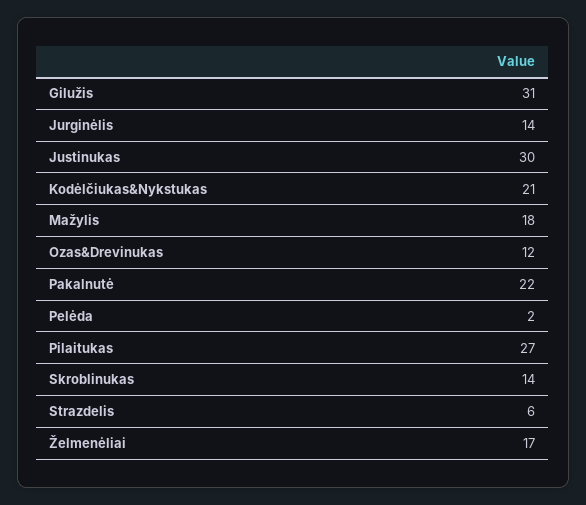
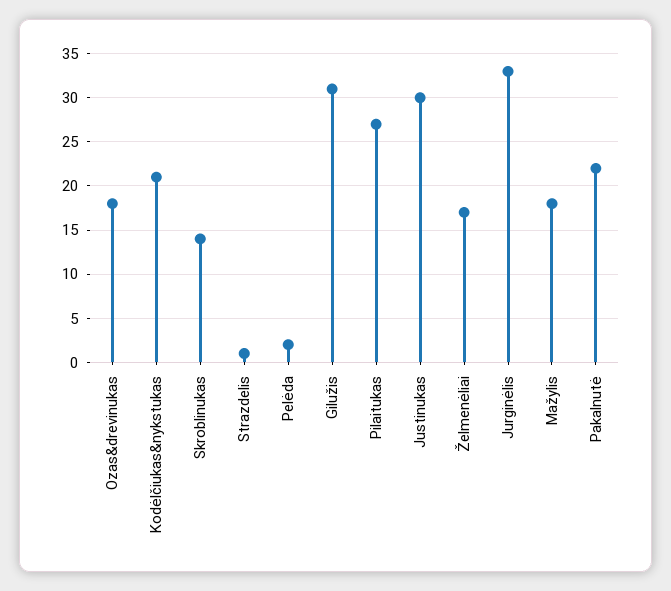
  {
    "Gilužis": 31,
-   "Jurginėlis": 14,
+   "Jurginėlis": 33,
    "Justinukas": 30,
    "Kodėlčiukas&Nykstukas": 21,
    "Mažylis": 18,
-   "Ozas&Drevinukas": 12,
+   "Ozas&Drevinukas": 18,
    "Pakalnutė": 22,
    "Pelėda": 2,
    "Pilaitukas": 27,
    "Skroblinukas": 14,
-   "Strazdelis": 6,
+   "Strazdelis": 1,
    "Želmenėliai": 17
  }

